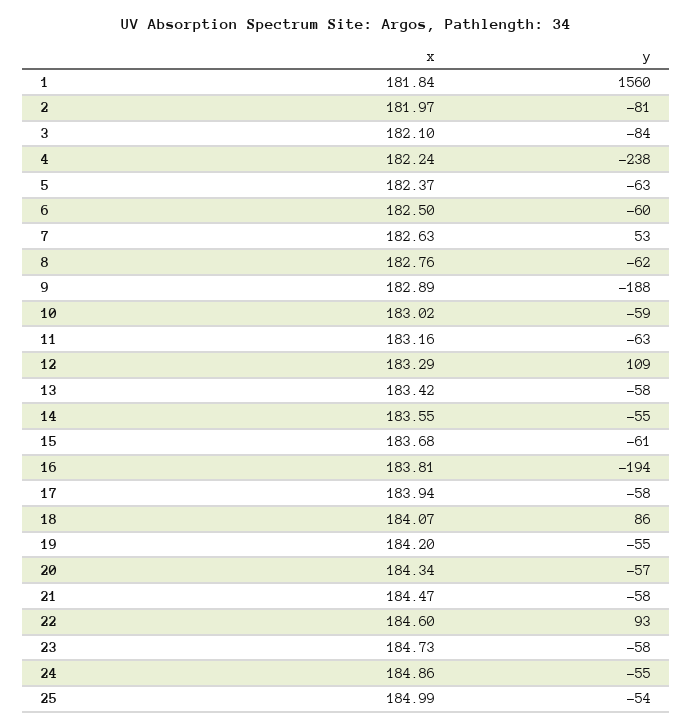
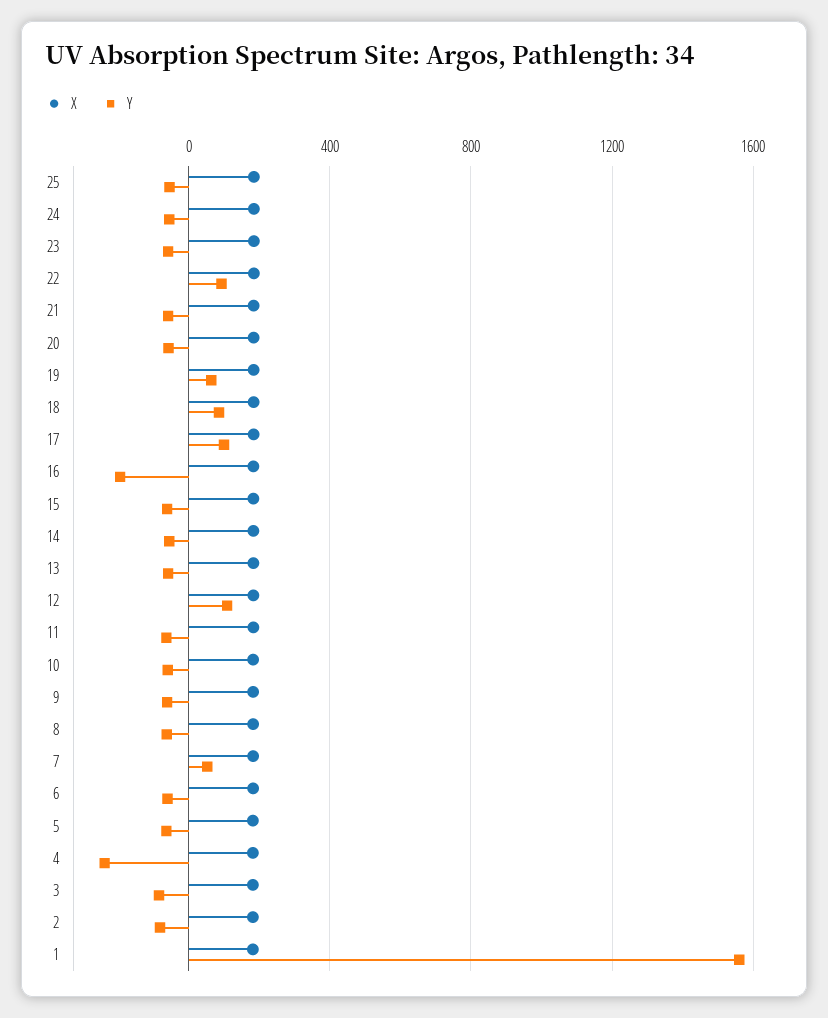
  {
    "x": {
      "1": 181.84,
      "2": 181.97,
      "3": 182.1,
      "4": 182.24,
      "5": 182.37,
      "6": 182.5,
      "7": 182.63,
      "8": 182.76,
      "9": 182.89,
      "10": 183.02,
      "11": 183.16,
      "12": 183.29,
      "13": 183.42,
      "14": 183.55,
      "15": 183.68,
      "16": 183.81,
      "17": 183.94,
      "18": 184.07,
      "19": 184.2,
      "20": 184.34,
      "21": 184.47,
      "22": 184.6,
      "23": 184.73,
      "24": 184.86,
      "25": 184.99
    },
    "y": {
      "1": 1560,
      "2": -81,
      "3": -84,
      "4": -238,
      "5": -63,
      "6": -60,
      "7": 53,
      "8": -62,
-     "9": -188,
+     "9": -50,
      "10": -59,
      "11": -63,
      "12": 109,
      "13": -58,
      "14": -55,
      "15": -61,
      "16": -194,
-     "17": -58,
+     "17": 100,
      "18": 86,
-     "19": -55,
+     "19": 50,
      "20": -57,
      "21": -58,
      "22": 93,
      "23": -58,
      "24": -55,
      "25": -54
    }
  }

